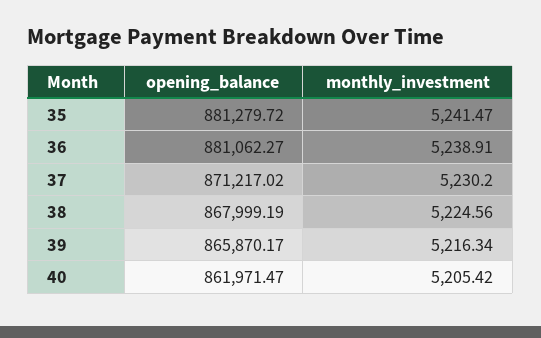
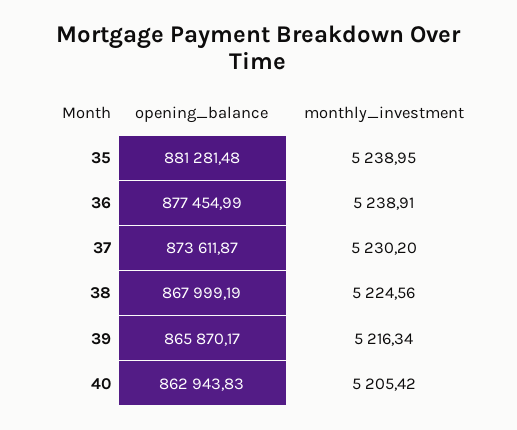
  {
    "opening_balance": {
-     "35": 881279.72,
+     "35": 881281.48,
-     "36": 881062.27,
+     "36": 877454.99,
-     "37": 871217.02,
+     "37": 873611.87,
      "38": 867999.19,
      "39": 865870.17,
-     "40": 861971.47
+     "40": 862943.83
    },
    "monthly_investment": {
-     "35": 5241.47,
+     "35": 5238.95,
      "36": 5238.91,
      "37": 5230.2,
      "38": 5224.56,
      "39": 5216.34,
      "40": 5205.42
    }
  }

